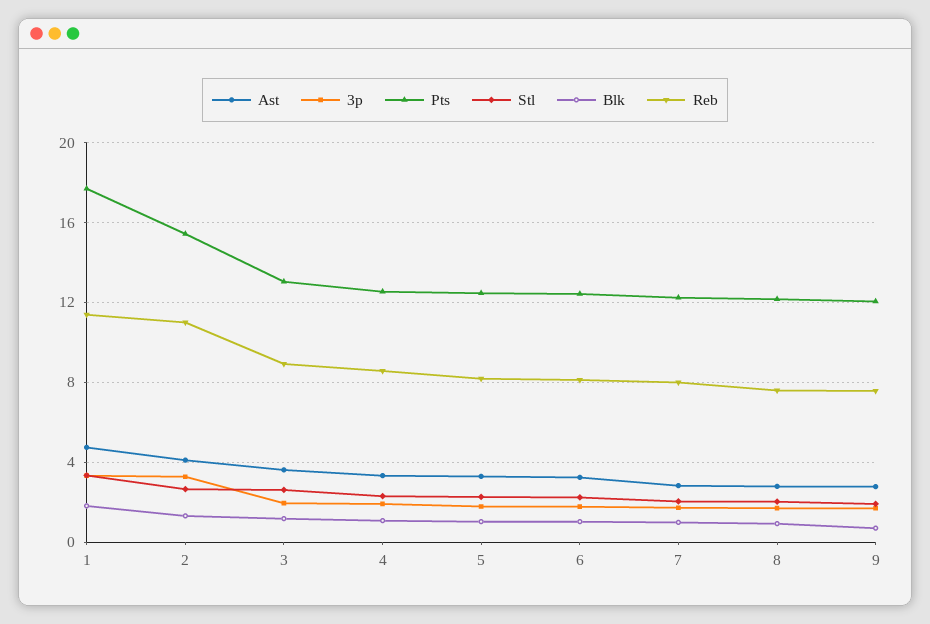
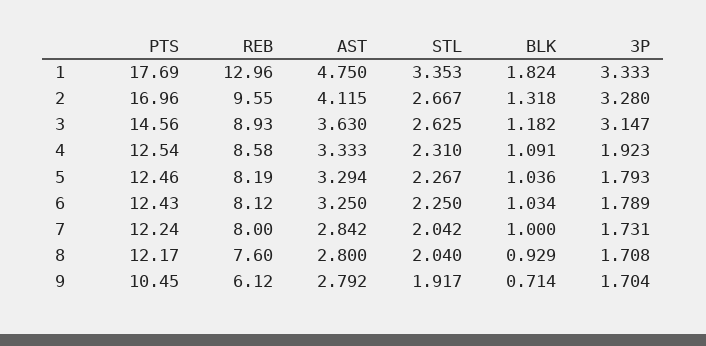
  {
    "Ast": {
      "1": 4.75,
      "2": 4.115,
      "3": 3.63,
      "4": 3.333,
      "5": 3.294,
      "6": 3.25,
      "7": 2.842,
      "8": 2.8,
      "9": 2.792
    },
    "3p": {
      "1": 3.333,
      "2": 3.28,
-     "3": 2,
+     "3": 3.147,
      "4": 1.923,
      "5": 1.793,
      "6": 1.789,
      "7": 1.731,
      "8": 1.708,
      "9": 1.704
    },
    "Pts": {
      "1": 17.69,
-     "2": 15.5,
+     "2": 16.96,
-     "3": 13,
+     "3": 14.56,
      "4": 12.54,
      "5": 12.46,
      "6": 12.43,
      "7": 12.24,
      "8": 12.17,
-     "9": 12
+     "9": 10.45
    },
    "Stl": {
      "1": 3.353,
      "2": 2.667,
      "3": 2.625,
      "4": 2.31,
      "5": 2.267,
      "6": 2.25,
      "7": 2.042,
      "8": 2.04,
      "9": 1.917
    },
    "Blk": {
      "1": 1.824,
      "2": 1.318,
      "3": 1.182,
      "4": 1.091,
      "5": 1.036,
      "6": 1.034,
      "7": 1,
      "8": 0.929,
      "9": 0.714
    },
    "Reb": {
-     "1": 11.5,
+     "1": 12.96,
-     "2": 11,
+     "2": 9.55,
      "3": 8.93,
      "4": 8.58,
      "5": 8.19,
      "6": 8.12,
      "7": 8,
      "8": 7.6,
-     "9": 7.5
+     "9": 6.12
    }
  }

